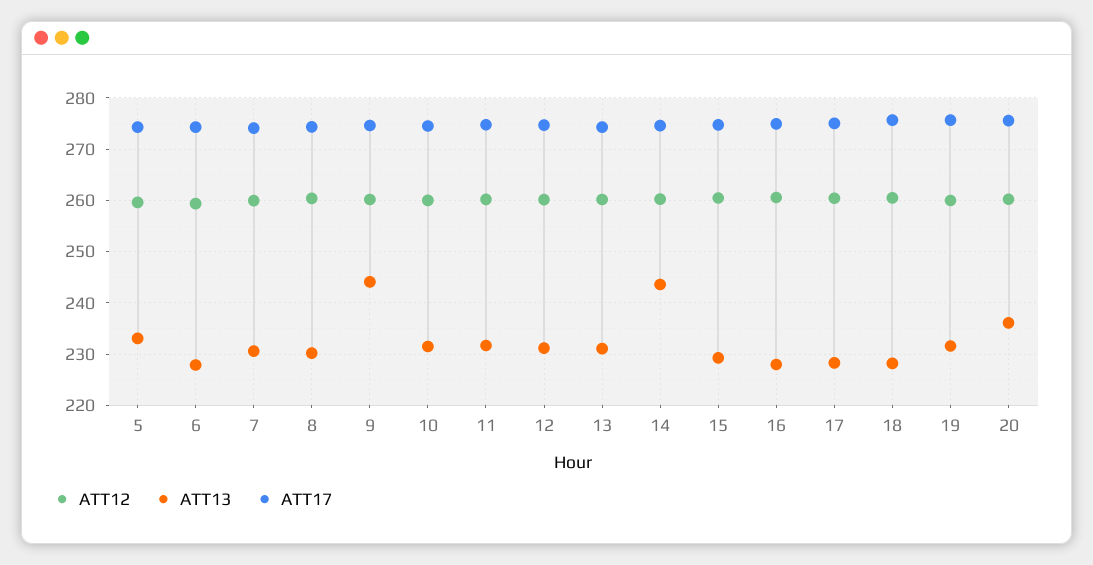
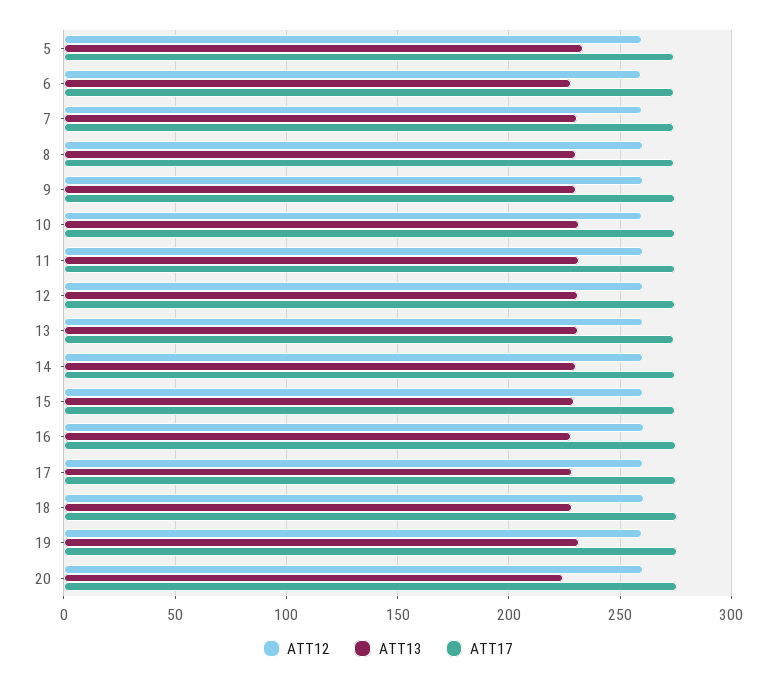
  {
    "ATT12": {
      "5": 260,
      "6": 260,
      "7": 260,
      "8": 260,
      "9": 260,
      "10": 260,
      "11": 260,
      "12": 260,
      "13": 260,
      "14": 260,
      "15": 260,
      "16": 260,
      "17": 260,
      "18": 260,
      "19": 260,
      "20": 260
    },
    "ATT13": {
      "5": 234,
      "6": 228,
      "7": 230,
      "8": 230,
-     "9": 244,
+     "9": 230,
      "10": 232,
      "11": 232,
      "12": 232,
      "13": 232,
-     "14": 244,
+     "14": 230,
      "15": 230,
      "16": 228,
      "17": 228,
      "18": 228,
      "19": 232,
-     "20": 236
+     "20": 225
    },
    "ATT17": {
      "5": 274,
      "6": 274,
      "7": 274,
      "8": 274,
      "9": 274,
      "10": 274,
      "11": 274,
      "12": 274,
      "13": 274,
      "14": 274,
      "15": 274,
      "16": 274,
      "17": 276,
      "18": 276,
      "19": 276,
      "20": 276
    }
  }

